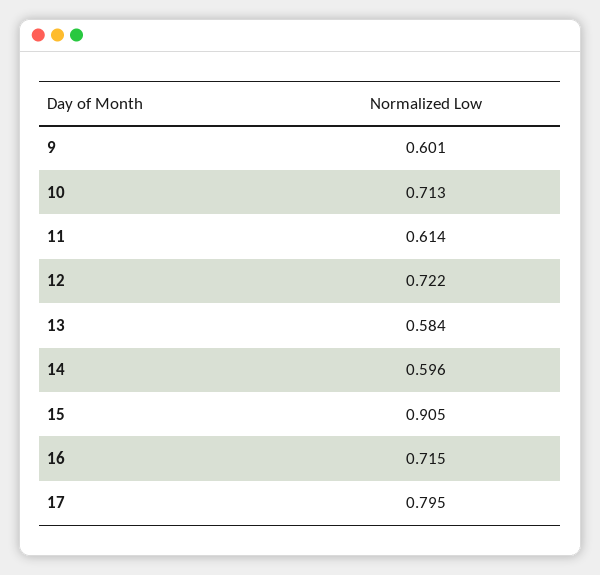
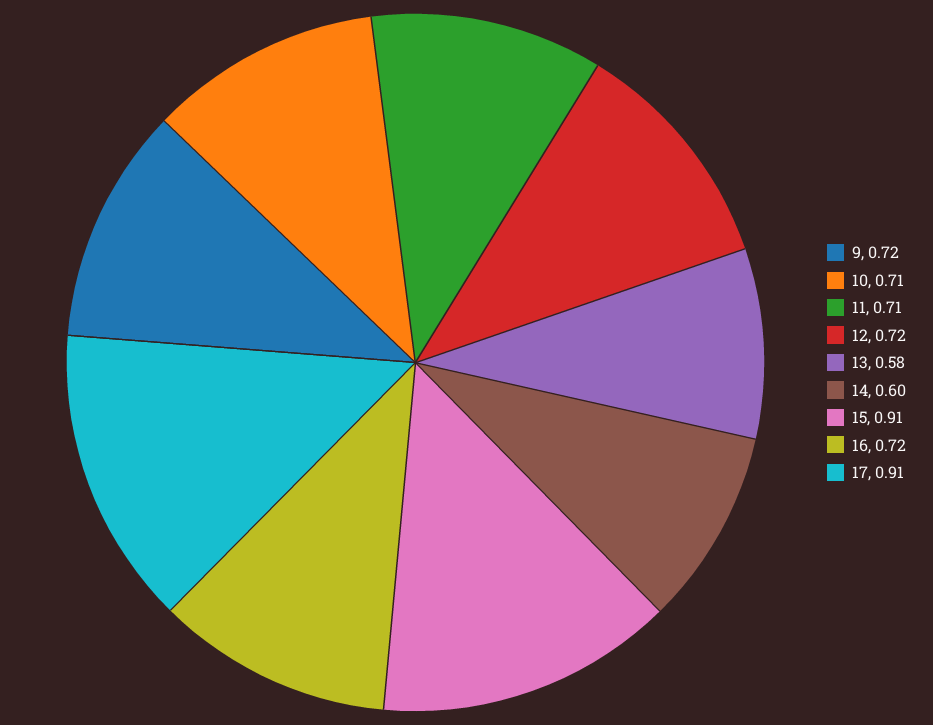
  {
-   "9": 0.601,
+   "9": 0.72,
    "10": 0.713,
-   "11": 0.614,
+   "11": 0.71,
    "12": 0.722,
    "13": 0.584,
    "14": 0.596,
    "15": 0.905,
    "16": 0.715,
-   "17": 0.795
+   "17": 0.91
  }

